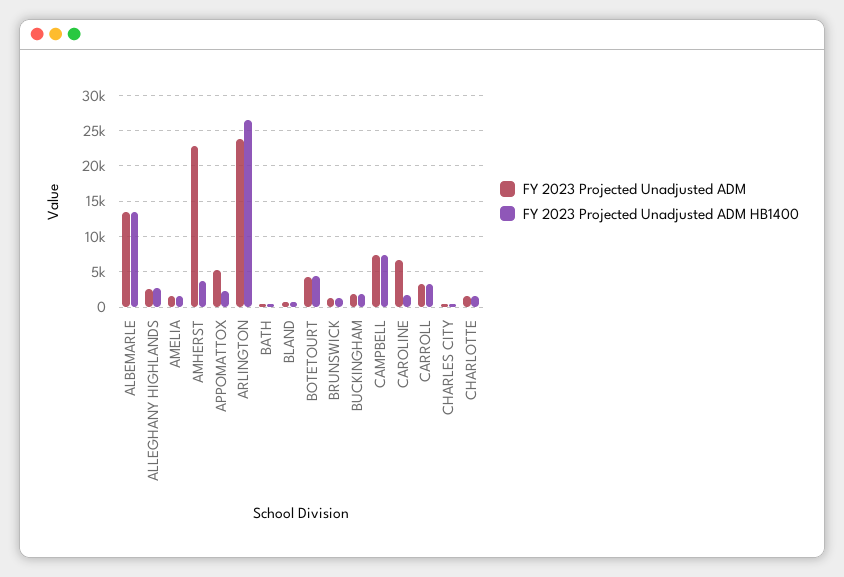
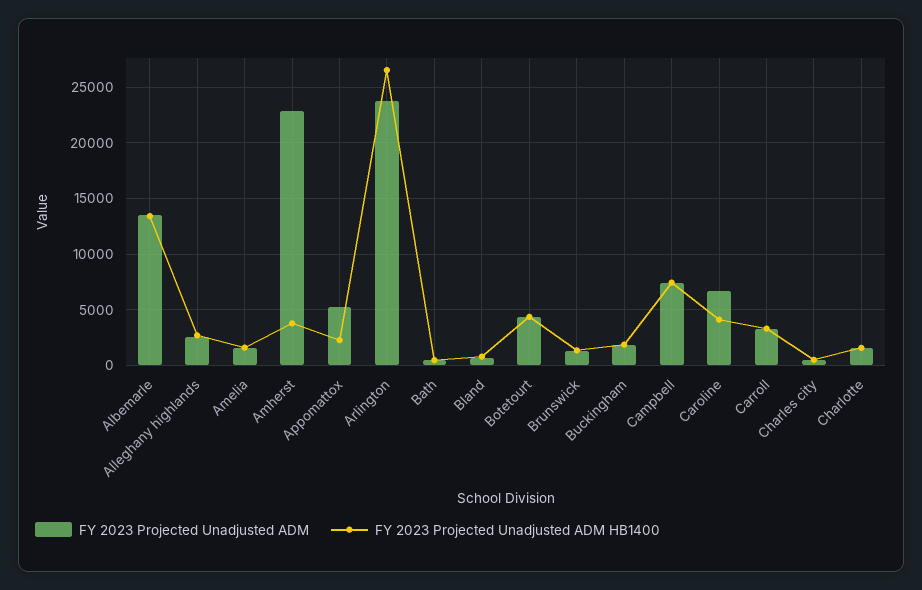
  {
    "FY 2023 Projected Unadjusted ADM": {
      "ALBEMARLE": 13000,
      "ALLEGHANY HIGHLANDS": 3000,
      "AMELIA": 2000,
      "AMHERST": 23000,
      "APPOMATTOX": 5000,
      "ARLINGTON": 24000,
      "BATH": 0,
      "BLAND": 1000,
      "BOTETOURT": 4000,
      "BRUNSWICK": 1000,
      "BUCKINGHAM": 2000,
      "CAMPBELL": 7000,
      "CAROLINE": 7000,
      "CARROLL": 3000,
      "CHARLES CITY": 0,
      "CHARLOTTE": 2000
    },
    "FY 2023 Projected Unadjusted ADM HB1400": {
      "ALBEMARLE": 13000,
      "ALLEGHANY HIGHLANDS": 3000,
      "AMELIA": 2000,
      "AMHERST": 4000,
      "APPOMATTOX": 2000,
      "ARLINGTON": 27000,
      "BATH": 0,
      "BLAND": 1000,
      "BOTETOURT": 4000,
      "BRUNSWICK": 1000,
      "BUCKINGHAM": 2000,
      "CAMPBELL": 7000,
-     "CAROLINE": 2000,
+     "CAROLINE": 4000,
      "CARROLL": 3000,
      "CHARLES CITY": 1000,
      "CHARLOTTE": 2000
    }
  }

